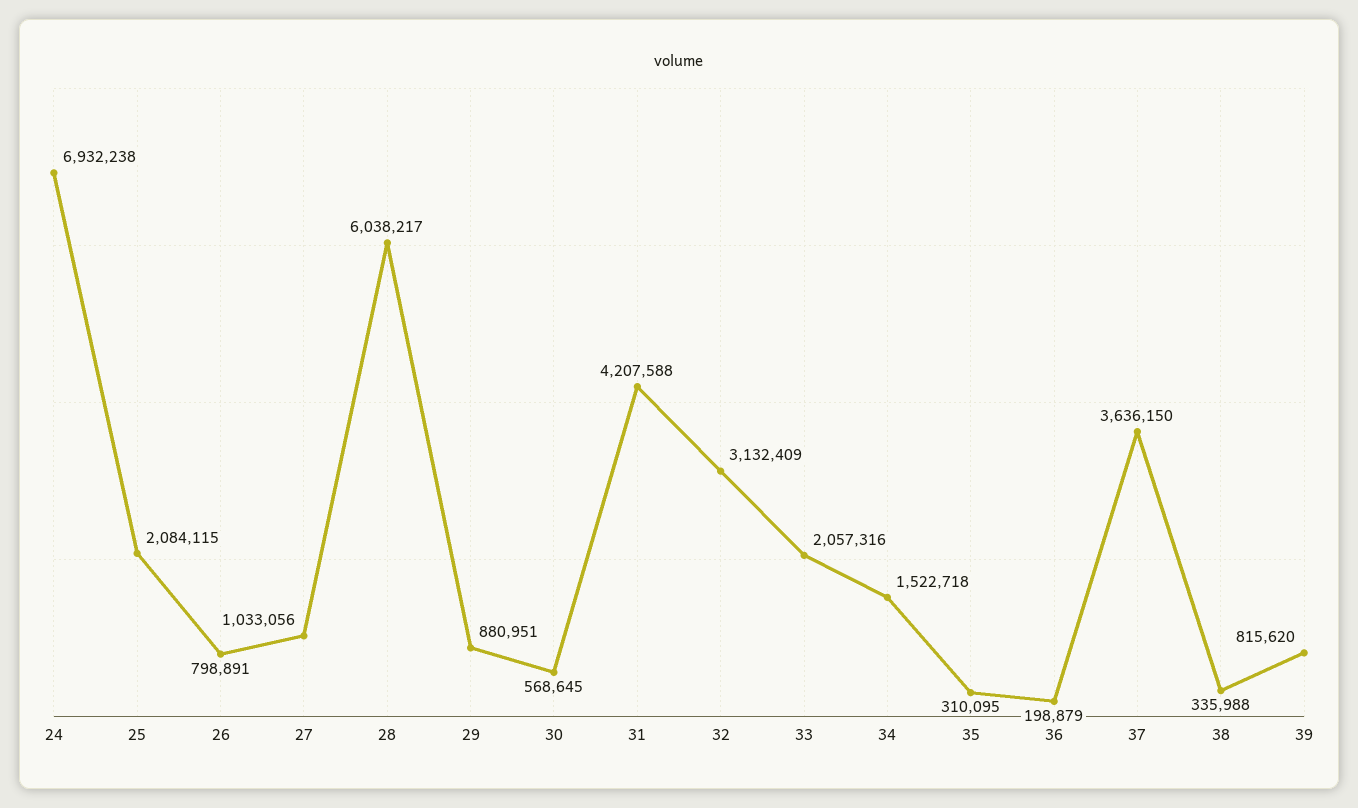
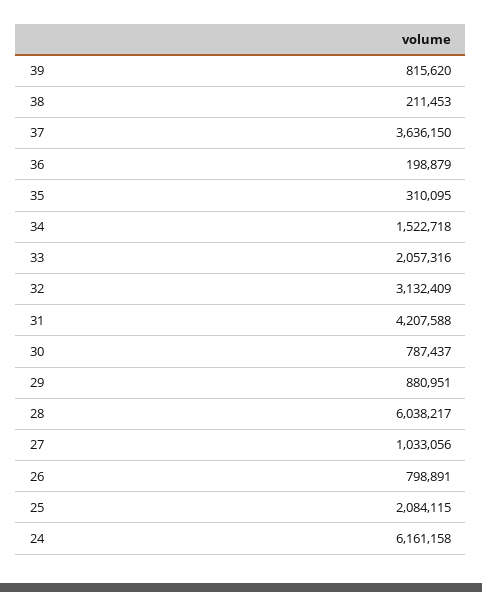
  {
-   "24": 6932238,
+   "24": 6161158,
    "25": 2084115,
    "26": 798891,
    "27": 1033056,
    "28": 6038217,
    "29": 880951,
-   "30": 568645,
+   "30": 787437,
    "31": 4207588,
    "32": 3132409,
    "33": 2057316,
    "34": 1522718,
    "35": 310095,
    "36": 198879,
    "37": 3636150,
-   "38": 335988,
+   "38": 211453,
    "39": 815620
  }

